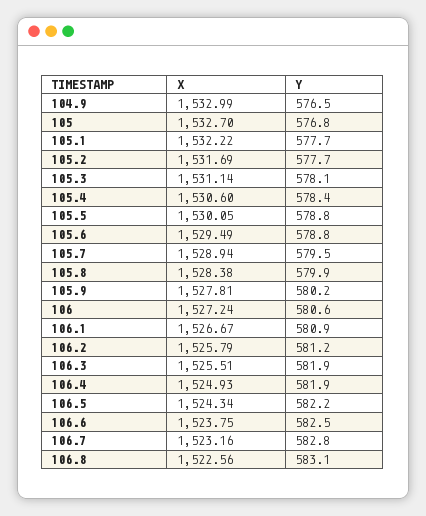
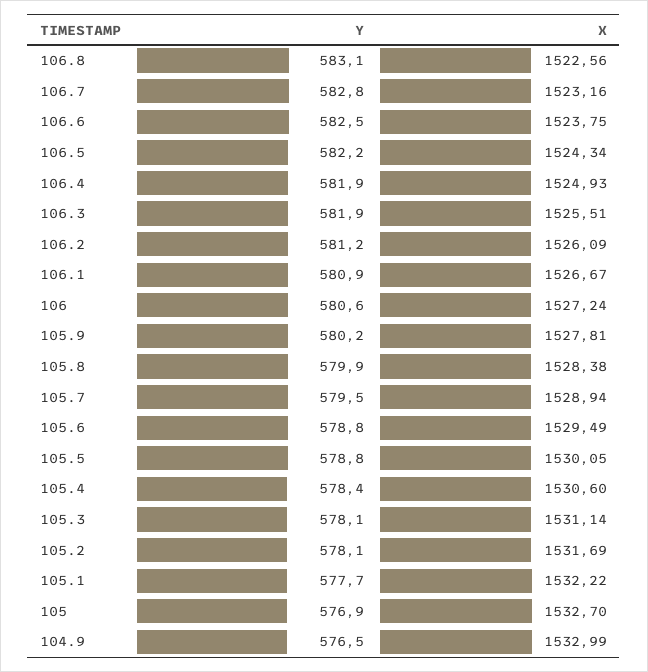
  {
    "X": {
      "104.9": 1532.99,
      "105": 1532.7,
      "105.1": 1532.22,
      "105.2": 1531.69,
      "105.3": 1531.14,
      "105.4": 1530.6,
      "105.5": 1530.05,
      "105.6": 1529.49,
      "105.7": 1528.94,
      "105.8": 1528.38,
      "105.9": 1527.81,
      "106": 1527.24,
      "106.1": 1526.67,
-     "106.2": 1525.79,
+     "106.2": 1526.09,
      "106.3": 1525.51,
      "106.4": 1524.93,
      "106.5": 1524.34,
      "106.6": 1523.75,
      "106.7": 1523.16,
      "106.8": 1522.56
    },
    "Y": {
      "104.9": 576.5,
-     "105": 576.8,
+     "105": 576.9,
      "105.1": 577.7,
-     "105.2": 577.7,
+     "105.2": 578.1,
      "105.3": 578.1,
      "105.4": 578.4,
      "105.5": 578.8,
      "105.6": 578.8,
      "105.7": 579.5,
      "105.8": 579.9,
      "105.9": 580.2,
      "106": 580.6,
      "106.1": 580.9,
      "106.2": 581.2,
      "106.3": 581.9,
      "106.4": 581.9,
      "106.5": 582.2,
      "106.6": 582.5,
      "106.7": 582.8,
      "106.8": 583.1
    }
  }

